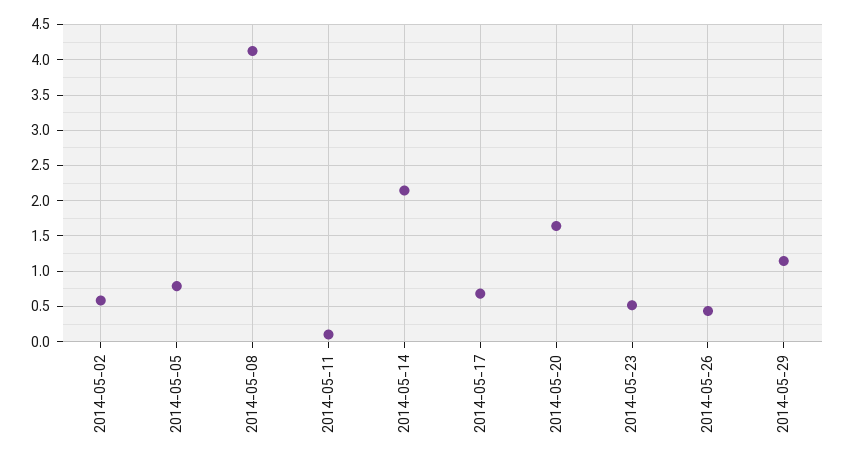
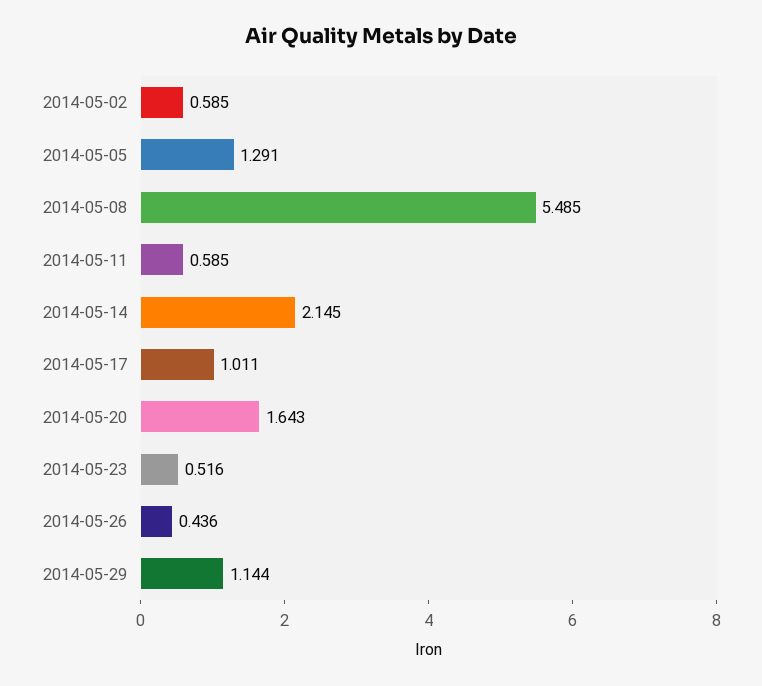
  {
    "2014-05-02": 0.585,
-   "2014-05-05": 0.8,
+   "2014-05-05": 1.291,
-   "2014-05-08": 4.1,
+   "2014-05-08": 5.485,
-   "2014-05-11": 0.1,
+   "2014-05-11": 0.585,
    "2014-05-14": 2.145,
-   "2014-05-17": 0.7,
+   "2014-05-17": 1.011,
    "2014-05-20": 1.643,
    "2014-05-23": 0.516,
    "2014-05-26": 0.436,
    "2014-05-29": 1.144
  }

